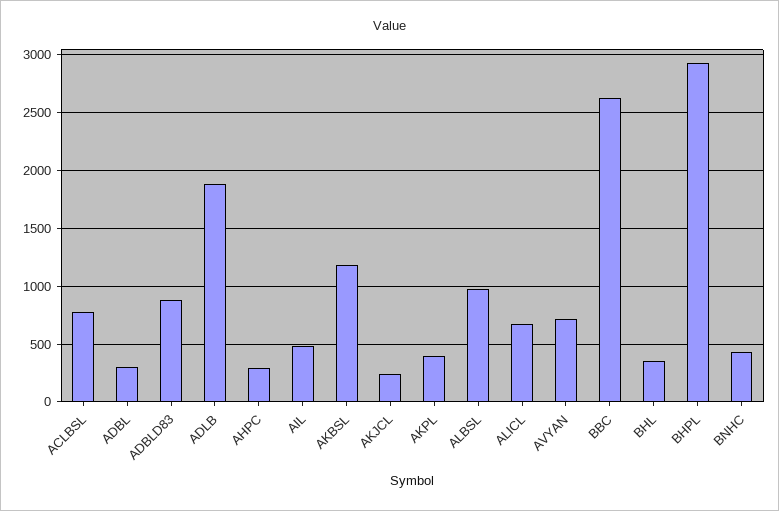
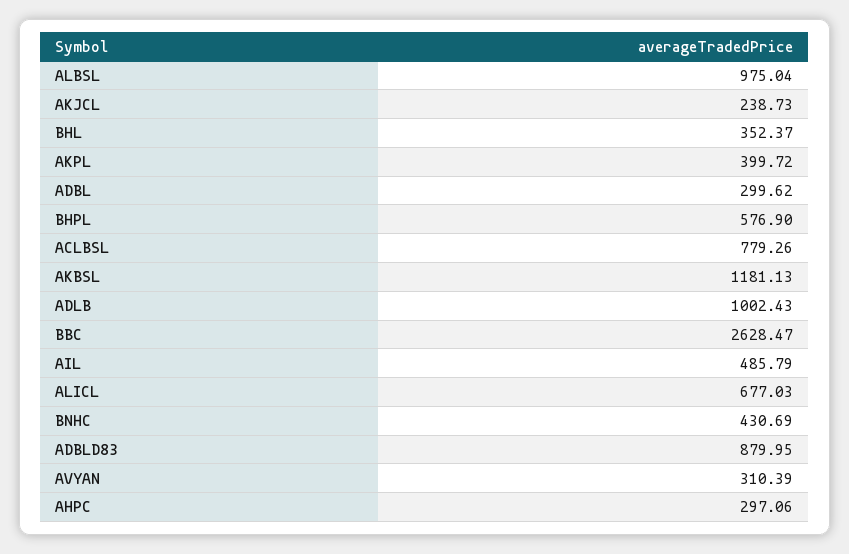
  {
    "ACLBSL": 779.26,
    "ADBL": 299.62,
    "ADBLD83": 879.95,
-   "ADLB": 1900,
+   "ADLB": 1002.43,
    "AHPC": 297.06,
    "AIL": 485.79,
    "AKBSL": 1181.13,
    "AKJCL": 238.73,
    "AKPL": 399.72,
    "ALBSL": 975.04,
    "ALICL": 677.03,
-   "AVYAN": 700,
+   "AVYAN": 310.39,
    "BBC": 2628.47,
    "BHL": 352.37,
-   "BHPL": 2900,
+   "BHPL": 576.9,
    "BNHC": 430.69
  }

